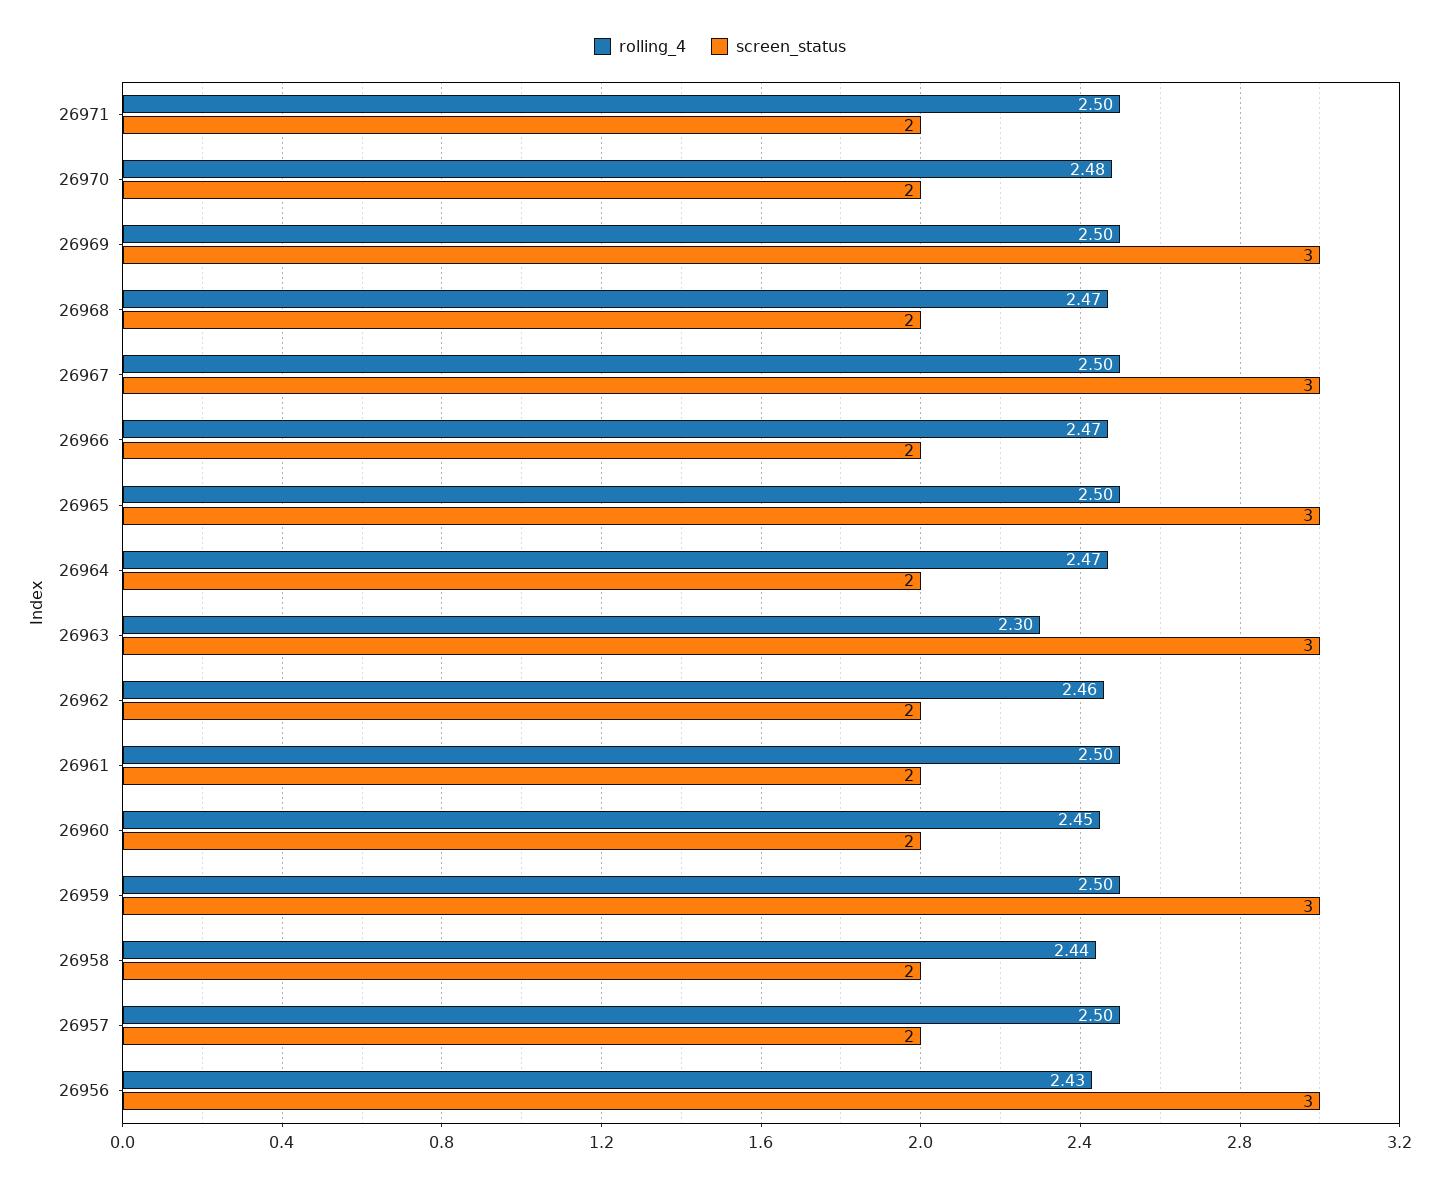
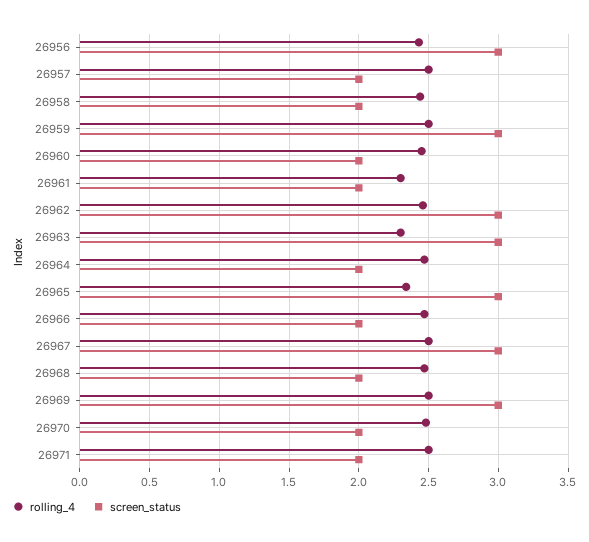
  {
    "rolling_4": {
      "26971": 2.5,
      "26970": 2.48,
      "26969": 2.5,
      "26968": 2.47,
      "26967": 2.5,
      "26966": 2.47,
-     "26965": 2.5,
+     "26965": 2.35,
      "26964": 2.47,
      "26963": 2.3,
      "26962": 2.46,
-     "26961": 2.5,
+     "26961": 2.3,
      "26960": 2.45,
      "26959": 2.5,
      "26958": 2.44,
      "26957": 2.5,
      "26956": 2.43
    },
    "screen_status": {
      "26971": 2,
      "26970": 2,
      "26969": 3,
      "26968": 2,
      "26967": 3,
      "26966": 2,
      "26965": 3,
      "26964": 2,
      "26963": 3,
-     "26962": 2,
+     "26962": 3,
      "26961": 2,
      "26960": 2,
      "26959": 3,
      "26958": 2,
      "26957": 2,
      "26956": 3
    }
  }

